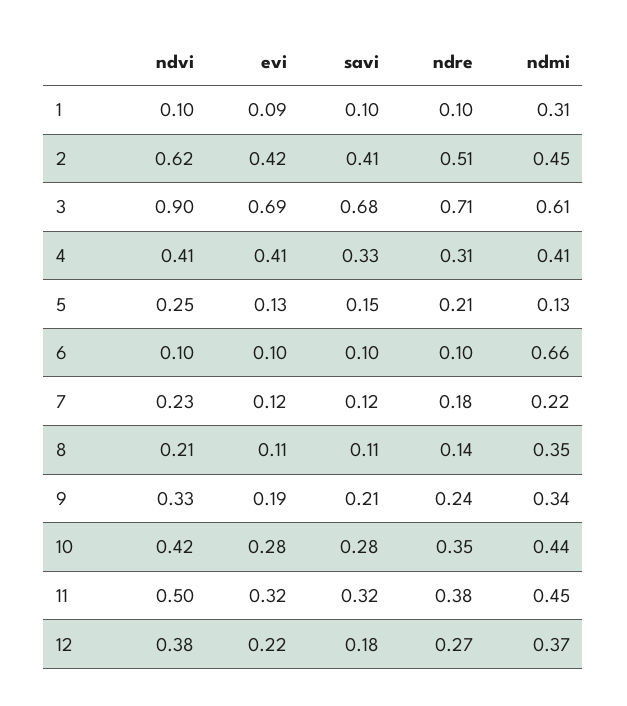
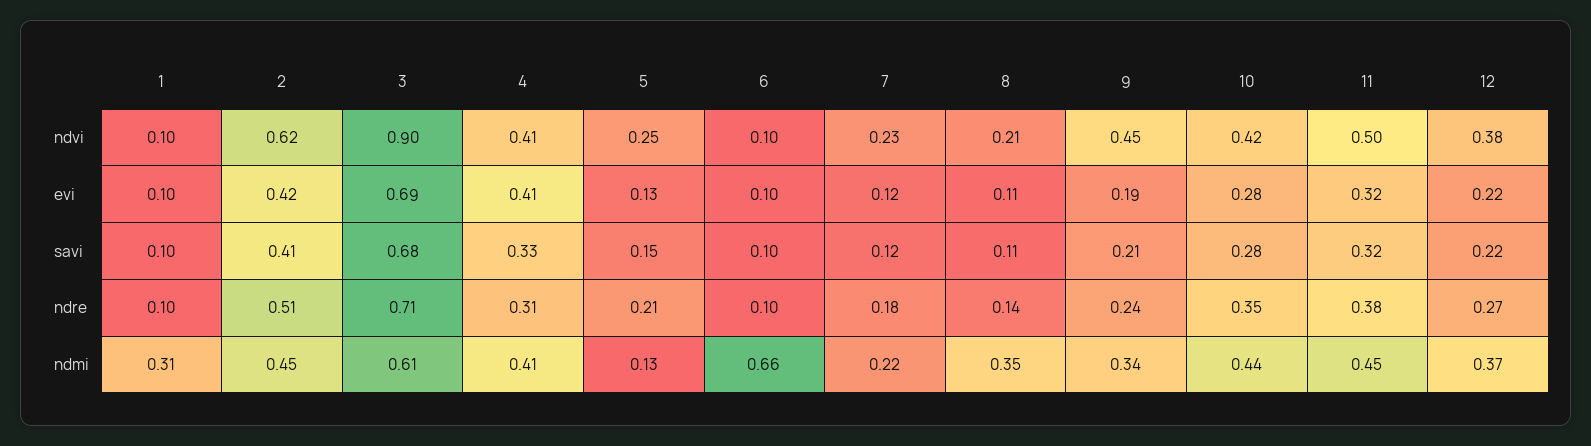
  {
    "ndvi": {
      "1": 0.1,
      "2": 0.62,
      "3": 0.9,
      "4": 0.41,
      "5": 0.25,
      "6": 0.1,
      "7": 0.23,
      "8": 0.21,
-     "9": 0.33,
+     "9": 0.45,
      "10": 0.42,
      "11": 0.5,
      "12": 0.38
    },
    "evi": {
-     "1": 0.09,
+     "1": 0.1,
      "2": 0.42,
      "3": 0.69,
      "4": 0.41,
      "5": 0.13,
      "6": 0.1,
      "7": 0.12,
      "8": 0.11,
      "9": 0.19,
      "10": 0.28,
      "11": 0.32,
      "12": 0.22
    },
    "savi": {
      "1": 0.1,
      "2": 0.41,
      "3": 0.68,
      "4": 0.33,
      "5": 0.15,
      "6": 0.1,
      "7": 0.12,
      "8": 0.11,
      "9": 0.21,
      "10": 0.28,
      "11": 0.32,
-     "12": 0.18
+     "12": 0.22
    },
    "ndre": {
      "1": 0.1,
      "2": 0.51,
      "3": 0.71,
      "4": 0.31,
      "5": 0.21,
      "6": 0.1,
      "7": 0.18,
      "8": 0.14,
      "9": 0.24,
      "10": 0.35,
      "11": 0.38,
      "12": 0.27
    },
    "ndmi": {
      "1": 0.31,
      "2": 0.45,
      "3": 0.61,
      "4": 0.41,
      "5": 0.13,
      "6": 0.66,
      "7": 0.22,
      "8": 0.35,
      "9": 0.34,
      "10": 0.44,
      "11": 0.45,
      "12": 0.37
    }
  }

